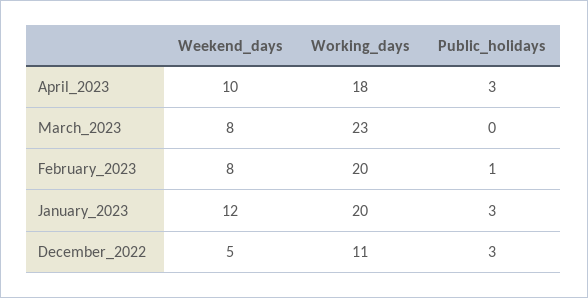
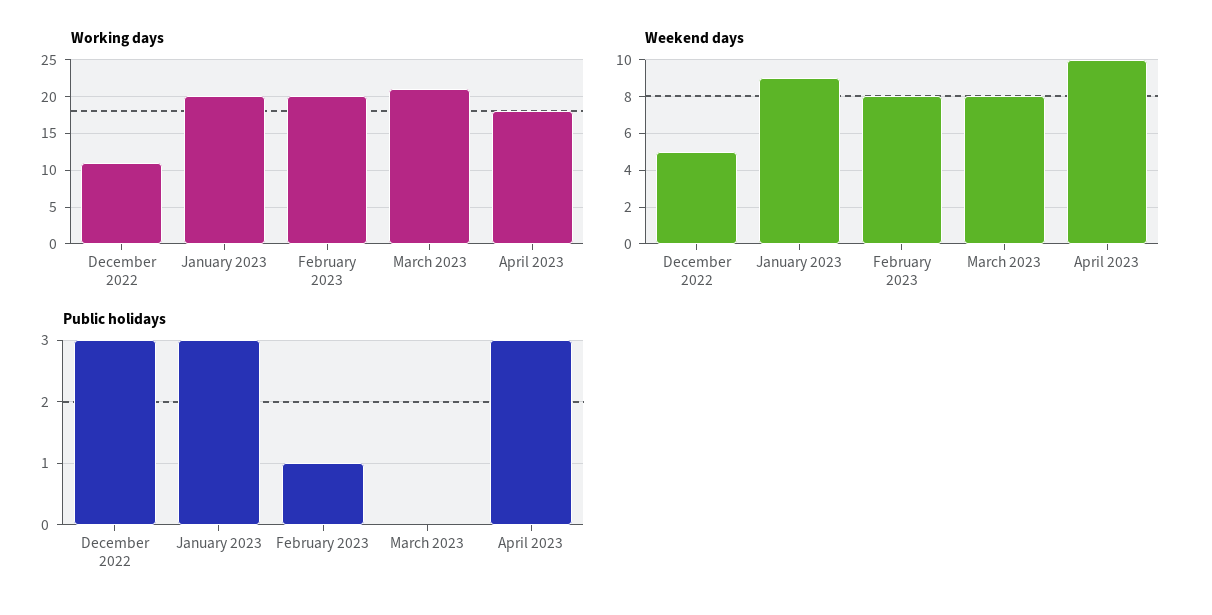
  {
    "Weekend_days": {
      "April_2023": 10,
      "March_2023": 8,
      "February_2023": 8,
-     "January_2023": 12,
+     "January_2023": 9,
      "December_2022": 5
    },
    "Working_days": {
      "April_2023": 18,
-     "March_2023": 23,
+     "March_2023": 21,
      "February_2023": 20,
      "January_2023": 20,
      "December_2022": 11
    },
    "Public_holidays": {
      "April_2023": 3,
      "March_2023": 0,
      "February_2023": 1,
      "January_2023": 3,
      "December_2022": 3
    }
  }

